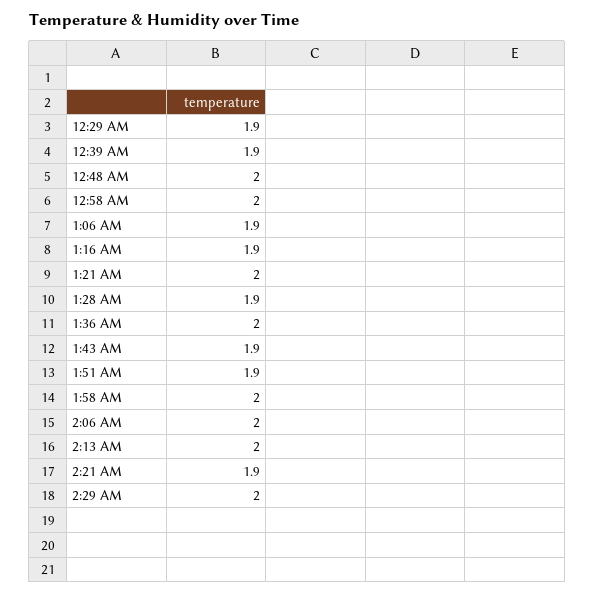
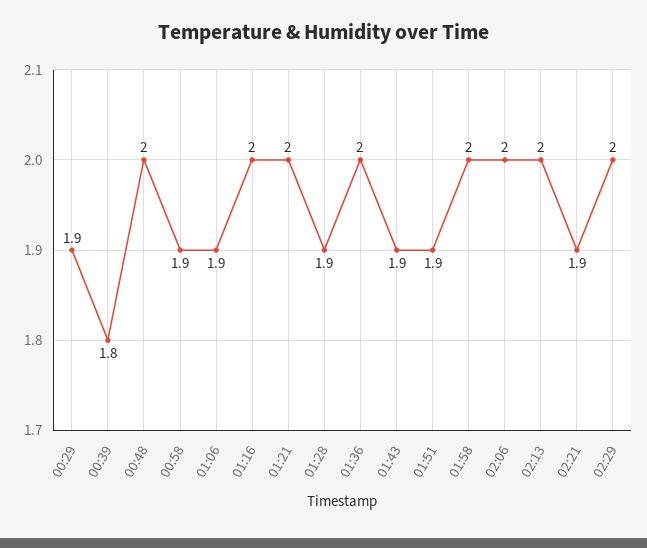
  {
    "12:29 AM": 1.9,
-   "12:39 AM": 1.9,
+   "12:39 AM": 1.8,
    "12:48 AM": 2,
-   "12:58 AM": 2,
+   "12:58 AM": 1.9,
    "1:06 AM": 1.9,
-   "1:16 AM": 1.9,
+   "1:16 AM": 2,
    "1:21 AM": 2,
    "1:28 AM": 1.9,
    "1:36 AM": 2,
    "1:43 AM": 1.9,
    "1:51 AM": 1.9,
    "1:58 AM": 2,
    "2:06 AM": 2,
    "2:13 AM": 2,
    "2:21 AM": 1.9,
    "2:29 AM": 2
  }

